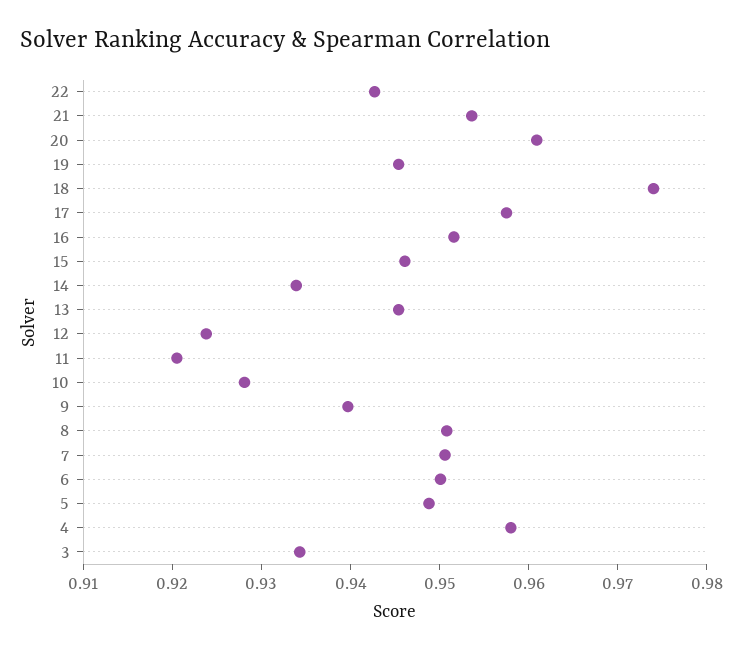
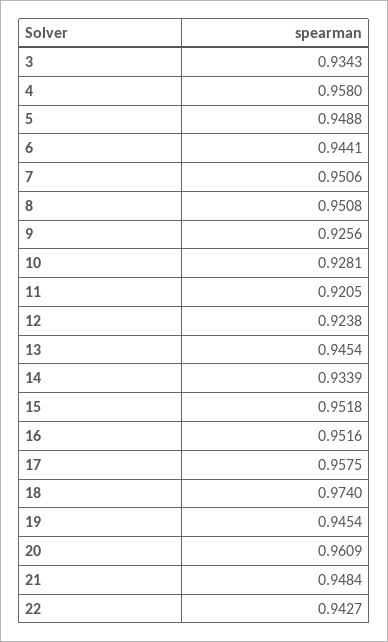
  {
    "22": 0.9427,
-   "21": 0.954,
+   "21": 0.9484,
    "20": 0.9609,
    "19": 0.9454,
    "18": 0.974,
    "17": 0.9575,
    "16": 0.9516,
-   "15": 0.946,
+   "15": 0.9518,
    "14": 0.9339,
    "13": 0.9454,
    "12": 0.9238,
    "11": 0.9205,
    "10": 0.9281,
-   "9": 0.94,
+   "9": 0.9256,
    "8": 0.9508,
    "7": 0.9506,
-   "6": 0.95,
+   "6": 0.9441,
    "5": 0.9488,
    "4": 0.958,
    "3": 0.9343
  }

